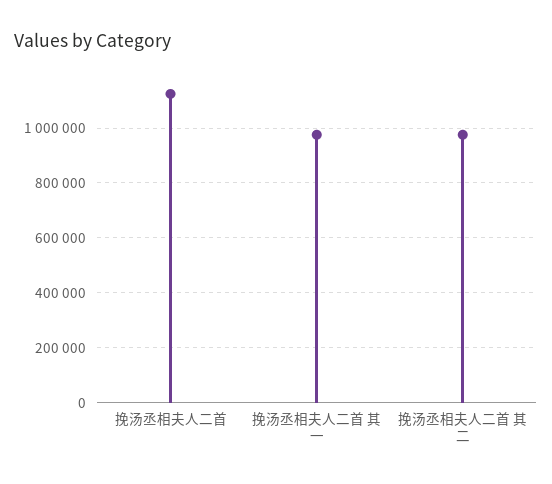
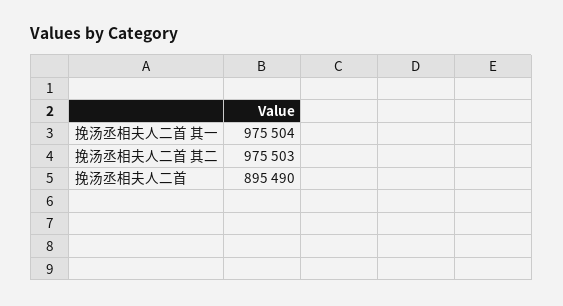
  {
-   "挽汤丞相夫人二首": 1125000,
+   "挽汤丞相夫人二首": 895490,
    "挽汤丞相夫人二首 其一": 975504,
    "挽汤丞相夫人二首 其二": 975503
  }

